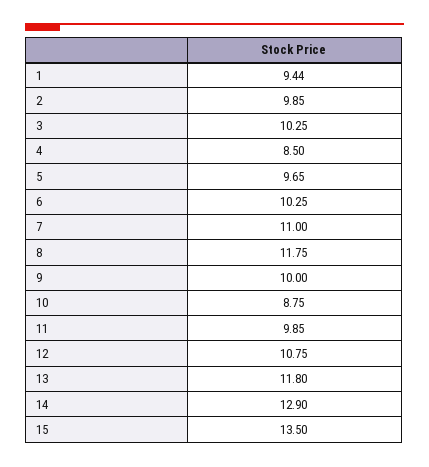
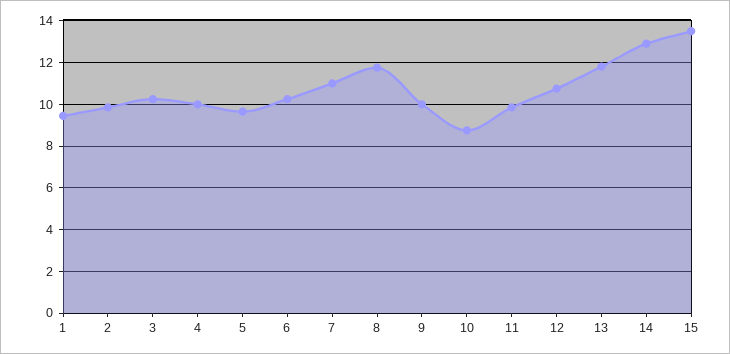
  {
    "1": 9.44,
    "2": 9.85,
    "3": 10.25,
-   "4": 8.5,
+   "4": 10,
    "5": 9.65,
    "6": 10.25,
    "7": 11,
    "8": 11.75,
    "9": 10,
    "10": 8.75,
    "11": 9.85,
    "12": 10.75,
    "13": 11.8,
    "14": 12.9,
    "15": 13.5
  }

